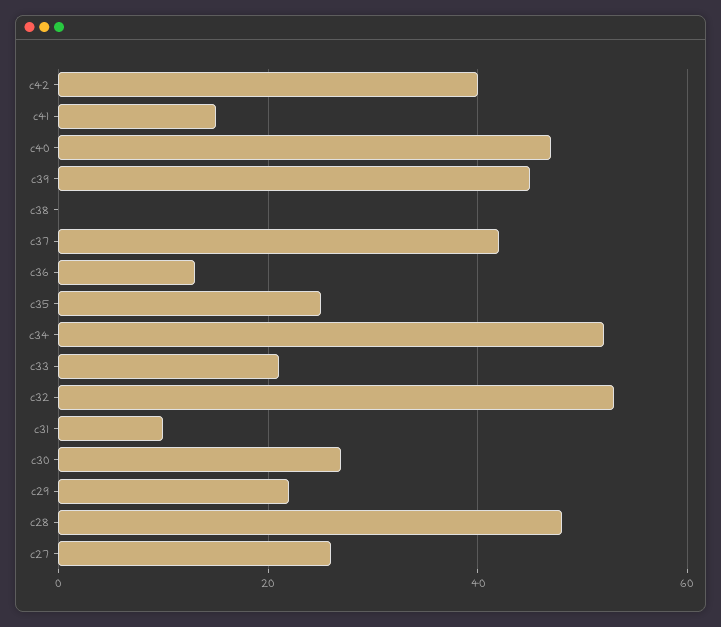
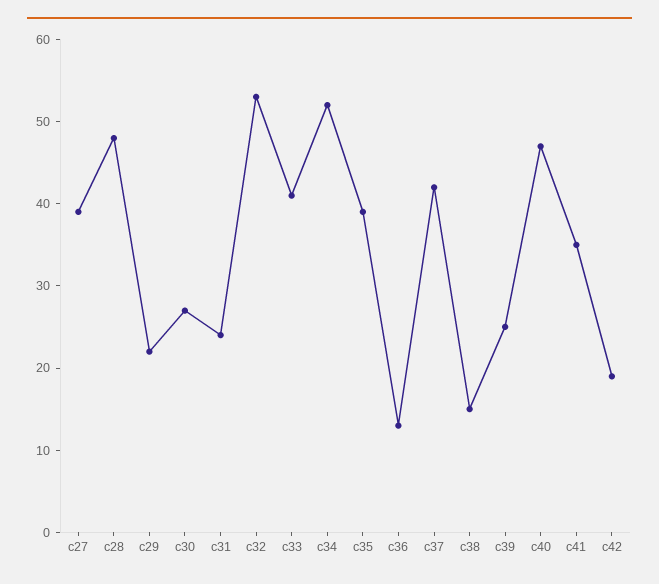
  {
-   "c42": 40,
+   "c42": 19,
-   "c41": 15,
+   "c41": 35,
    "c40": 47,
-   "c39": 45,
+   "c39": 25,
-   "c38": 0,
+   "c38": 15,
    "c37": 42,
    "c36": 13,
-   "c35": 25,
+   "c35": 39,
    "c34": 52,
-   "c33": 20,
+   "c33": 41,
    "c32": 53,
-   "c31": 10,
+   "c31": 24,
    "c30": 27,
    "c29": 22,
    "c28": 48,
-   "c27": 25
+   "c27": 39
  }

